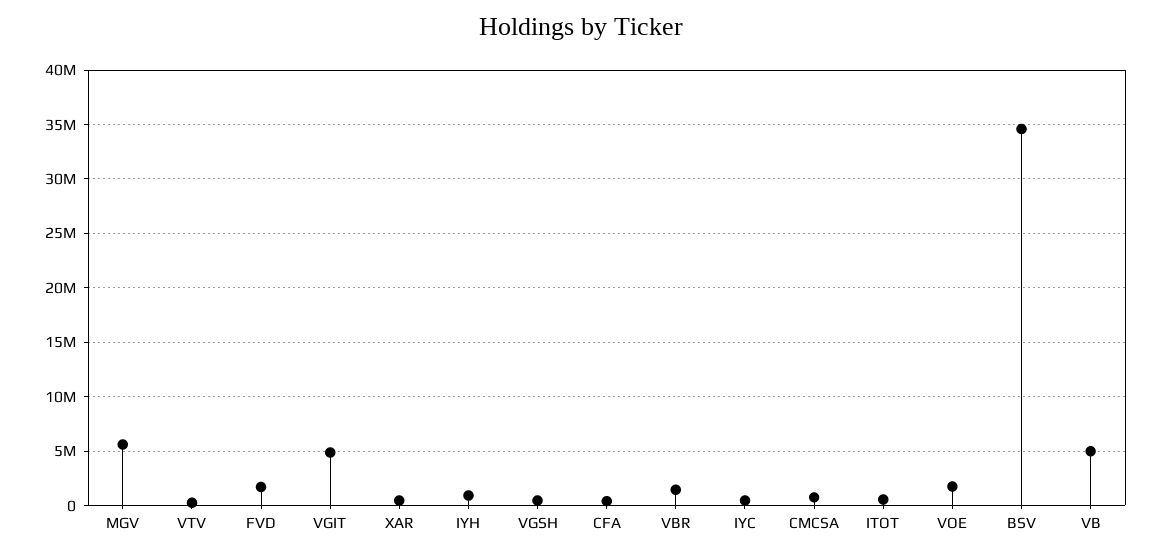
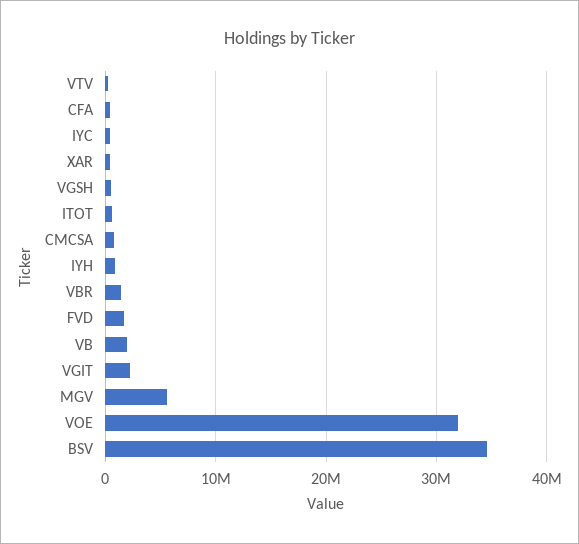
  {
    "MGV": 6000000,
    "VTV": 0,
    "FVD": 2000000,
-   "VGIT": 5000000,
+   "VGIT": 2000000,
    "XAR": 0,
    "IYH": 1000000,
    "VGSH": 0,
    "CFA": 0,
    "VBR": 1000000,
    "IYC": 0,
    "CMCSA": 1000000,
    "ITOT": 1000000,
-   "VOE": 2000000,
+   "VOE": 32000000,
    "BSV": 35000000,
-   "VB": 5000000
+   "VB": 2000000
  }

